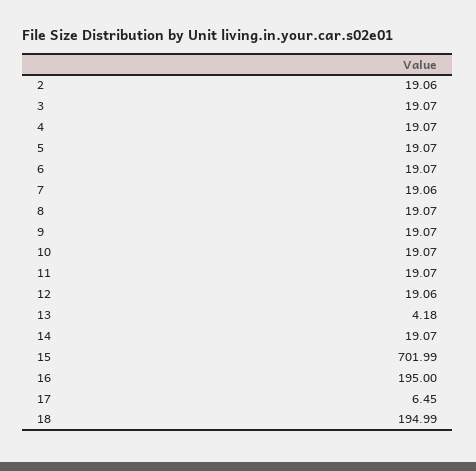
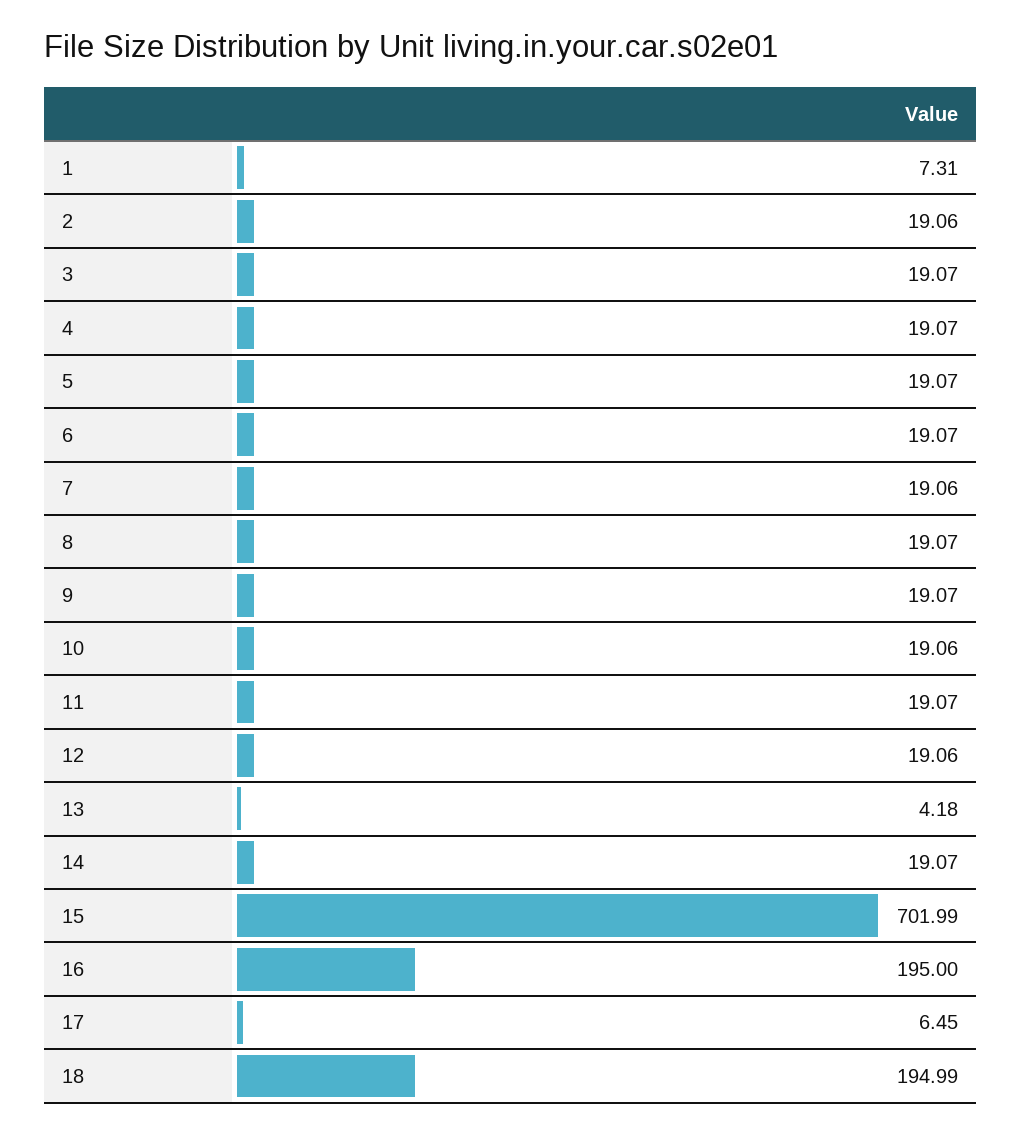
  {
    "2": 19.06,
    "3": 19.07,
    "4": 19.07,
    "5": 19.07,
    "6": 19.07,
    "7": 19.06,
    "8": 19.07,
    "9": 19.07,
-   "10": 19.07,
+   "10": 19.06,
    "11": 19.07,
    "12": 19.06,
    "13": 4.18,
    "14": 19.07,
    "15": 701.99,
    "16": 195,
    "17": 6.45,
-   "18": 194.99
+   "18": 194.99,
+   "1": 7.31
  }

